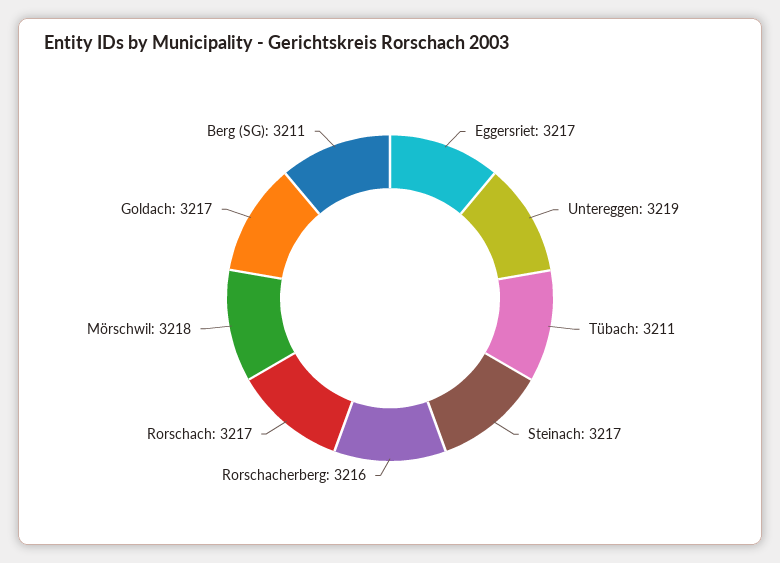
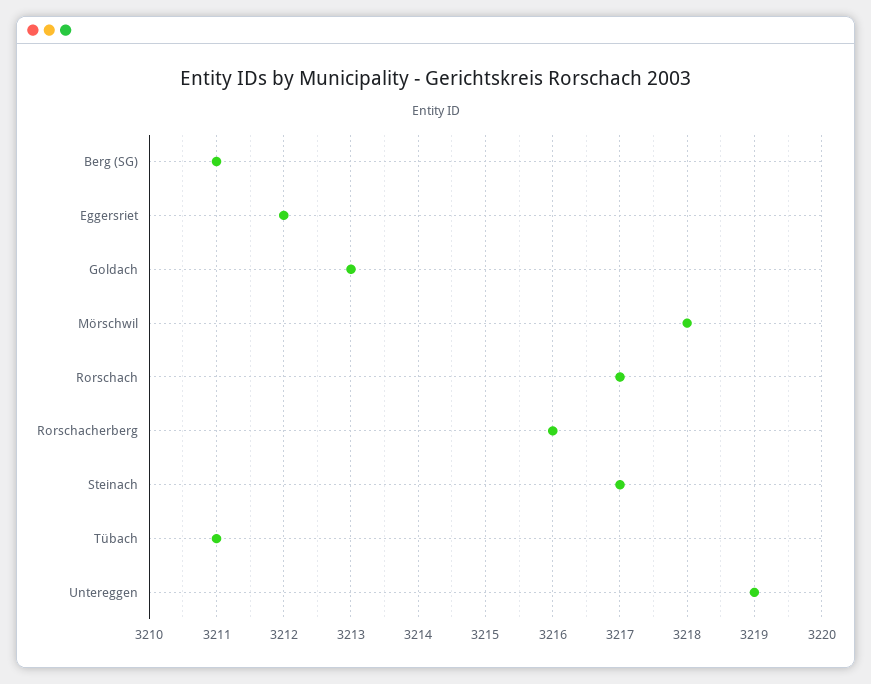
  {
-   "Eggersriet": 3217,
+   "Eggersriet": 3212,
    "Untereggen": 3219,
    "Tübach": 3211,
    "Steinach": 3217,
    "Rorschacherberg": 3216,
    "Rorschach": 3217,
    "Mörschwil": 3218,
-   "Goldach": 3217,
+   "Goldach": 3213,
    "Berg (SG)": 3211
  }

